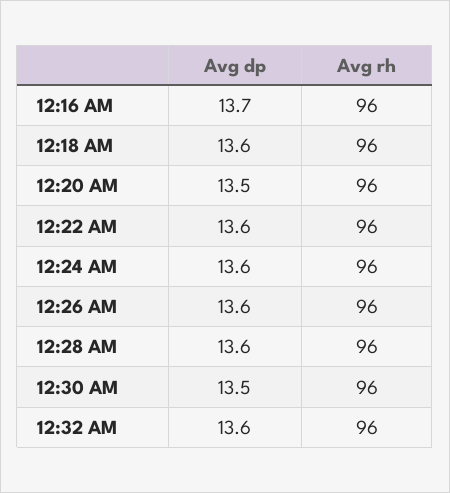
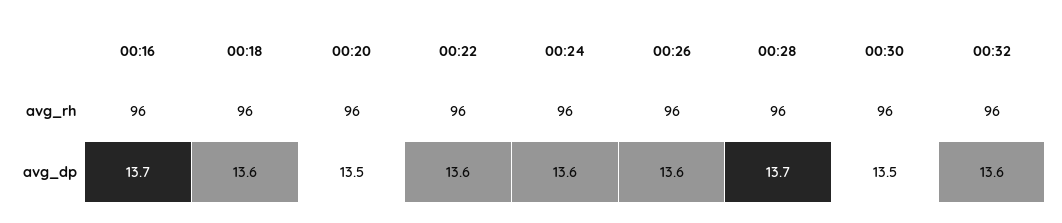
  {
    "Avg dp": {
      "12:16 AM": 13.7,
      "12:18 AM": 13.6,
      "12:20 AM": 13.5,
      "12:22 AM": 13.6,
      "12:24 AM": 13.6,
      "12:26 AM": 13.6,
-     "12:28 AM": 13.6,
+     "12:28 AM": 13.7,
      "12:30 AM": 13.5,
      "12:32 AM": 13.6
    },
    "Avg rh": {
      "12:16 AM": 96,
      "12:18 AM": 96,
      "12:20 AM": 96,
      "12:22 AM": 96,
      "12:24 AM": 96,
      "12:26 AM": 96,
      "12:28 AM": 96,
      "12:30 AM": 96,
      "12:32 AM": 96
    }
  }

